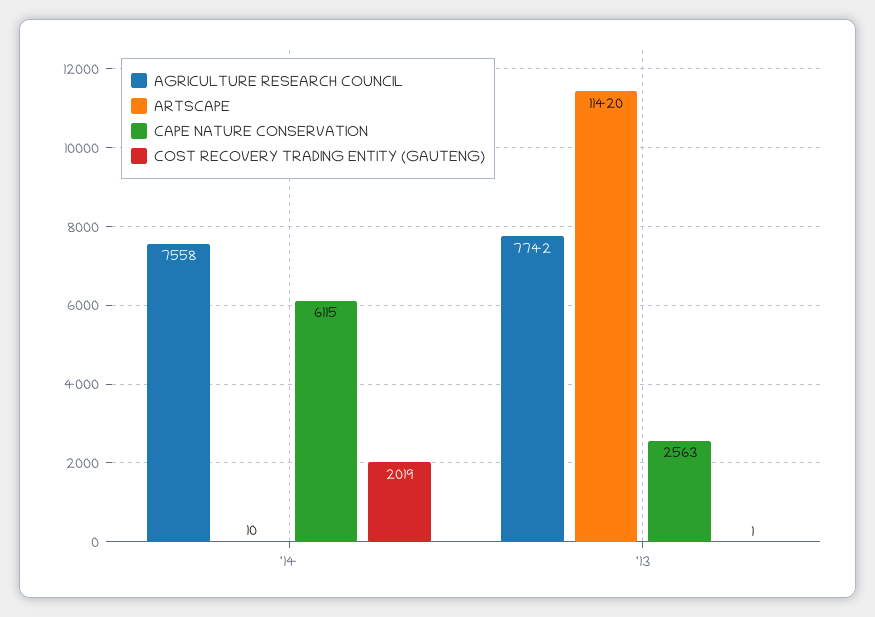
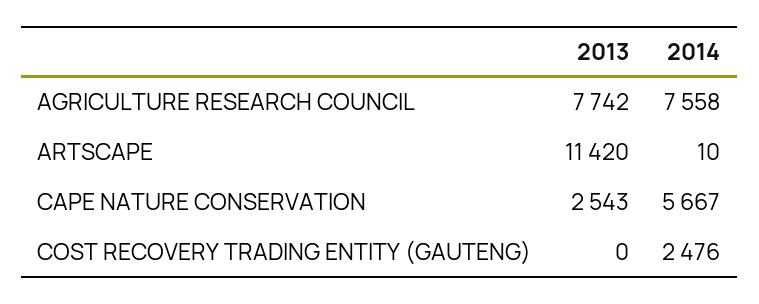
  {
    "AGRICULTURE RESEARCH COUNCIL": {
      "'14": 7558,
      "'13": 7742
    },
    "ARTSCAPE": {
      "'14": 10,
      "'13": 11420
    },
    "CAPE NATURE CONSERVATION": {
-     "'14": 6115,
+     "'14": 5667,
-     "'13": 2563
+     "'13": 2543
    },
    "COST RECOVERY TRADING ENTITY (GAUTENG)": {
-     "'14": 2019,
+     "'14": 2476,
-     "'13": 1
+     "'13": 0
    }
  }

